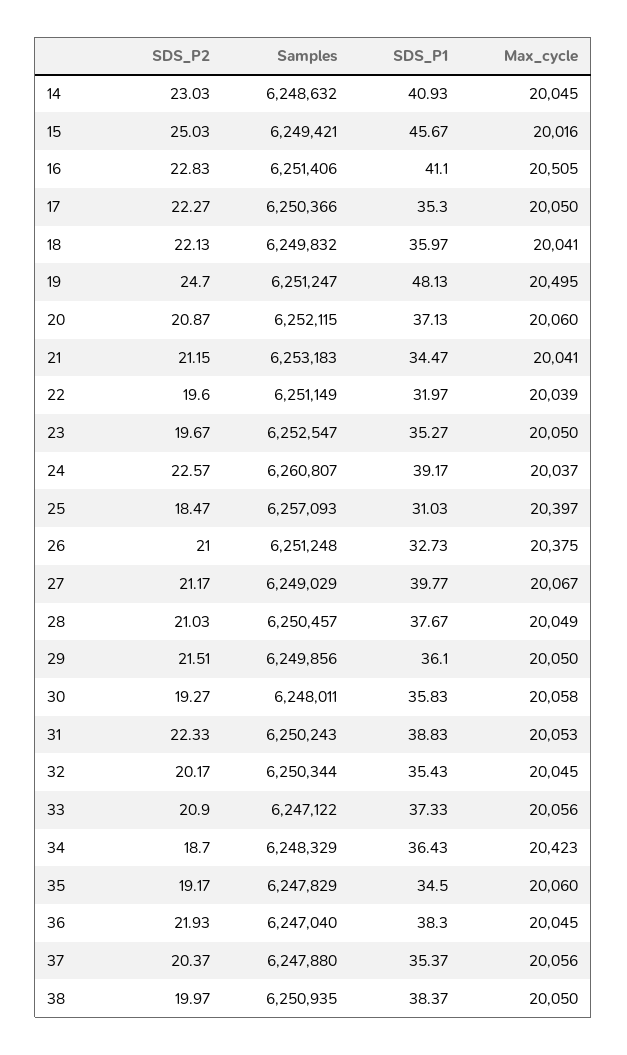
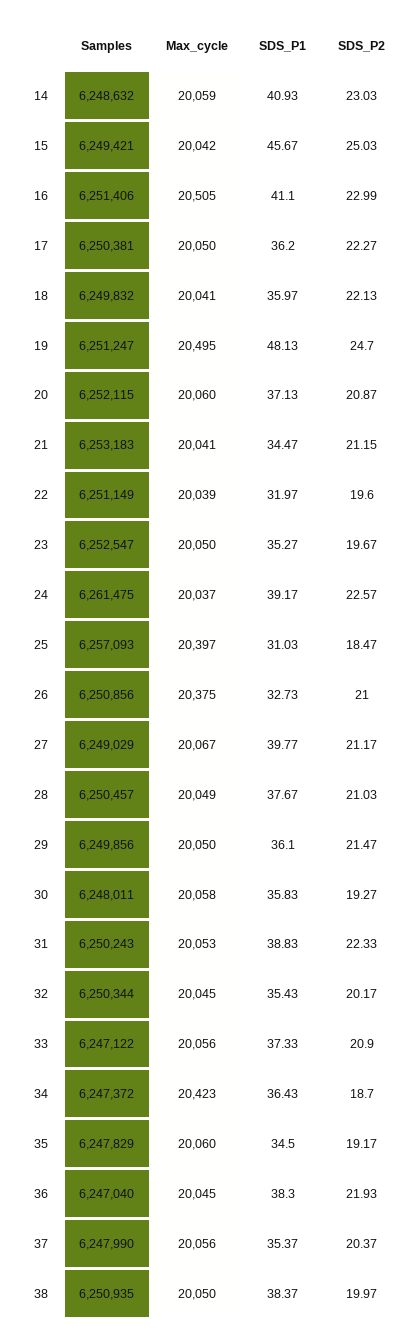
  {
    "SDS_P2": {
      "14": 23.03,
      "15": 25.03,
-     "16": 22.83,
+     "16": 22.99,
      "17": 22.27,
      "18": 22.13,
      "19": 24.7,
      "20": 20.87,
      "21": 21.15,
      "22": 19.6,
      "23": 19.67,
      "24": 22.57,
      "25": 18.47,
      "26": 21,
      "27": 21.17,
      "28": 21.03,
-     "29": 21.51,
+     "29": 21.47,
      "30": 19.27,
      "31": 22.33,
      "32": 20.17,
      "33": 20.9,
      "34": 18.7,
      "35": 19.17,
      "36": 21.93,
      "37": 20.37,
      "38": 19.97
    },
    "Samples": {
      "14": 6248632,
      "15": 6249421,
      "16": 6251406,
-     "17": 6250366,
+     "17": 6250381,
      "18": 6249832,
      "19": 6251247,
      "20": 6252115,
      "21": 6253183,
      "22": 6251149,
      "23": 6252547,
-     "24": 6260807,
+     "24": 6261475,
      "25": 6257093,
-     "26": 6251248,
+     "26": 6250856,
      "27": 6249029,
      "28": 6250457,
      "29": 6249856,
      "30": 6248011,
      "31": 6250243,
      "32": 6250344,
      "33": 6247122,
-     "34": 6248329,
+     "34": 6247372,
      "35": 6247829,
      "36": 6247040,
-     "37": 6247880,
+     "37": 6247990,
      "38": 6250935
    },
    "SDS_P1": {
      "14": 40.93,
      "15": 45.67,
      "16": 41.1,
-     "17": 35.3,
+     "17": 36.2,
      "18": 35.97,
      "19": 48.13,
      "20": 37.13,
      "21": 34.47,
      "22": 31.97,
      "23": 35.27,
      "24": 39.17,
      "25": 31.03,
      "26": 32.73,
      "27": 39.77,
      "28": 37.67,
      "29": 36.1,
      "30": 35.83,
      "31": 38.83,
      "32": 35.43,
      "33": 37.33,
      "34": 36.43,
      "35": 34.5,
      "36": 38.3,
      "37": 35.37,
      "38": 38.37
    },
    "Max_cycle": {
-     "14": 20045,
+     "14": 20059,
-     "15": 20016,
+     "15": 20042,
      "16": 20505,
      "17": 20050,
      "18": 20041,
      "19": 20495,
      "20": 20060,
      "21": 20041,
      "22": 20039,
      "23": 20050,
      "24": 20037,
      "25": 20397,
      "26": 20375,
      "27": 20067,
      "28": 20049,
      "29": 20050,
      "30": 20058,
      "31": 20053,
      "32": 20045,
      "33": 20056,
      "34": 20423,
      "35": 20060,
      "36": 20045,
      "37": 20056,
      "38": 20050
    }
  }

